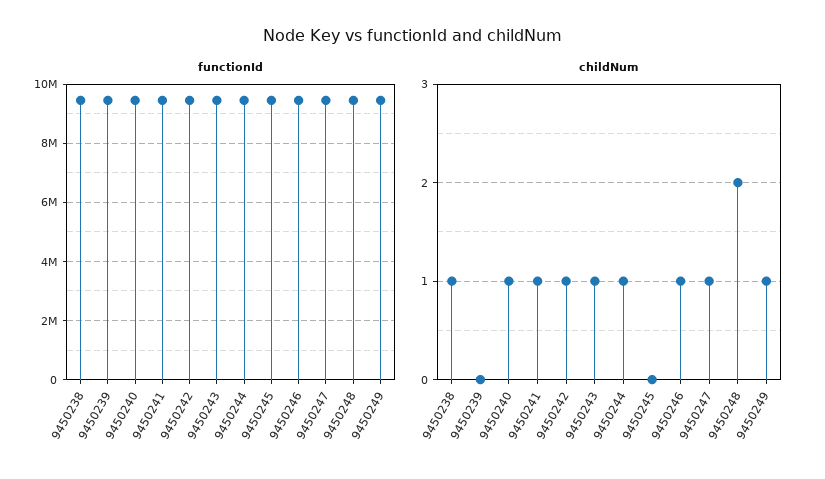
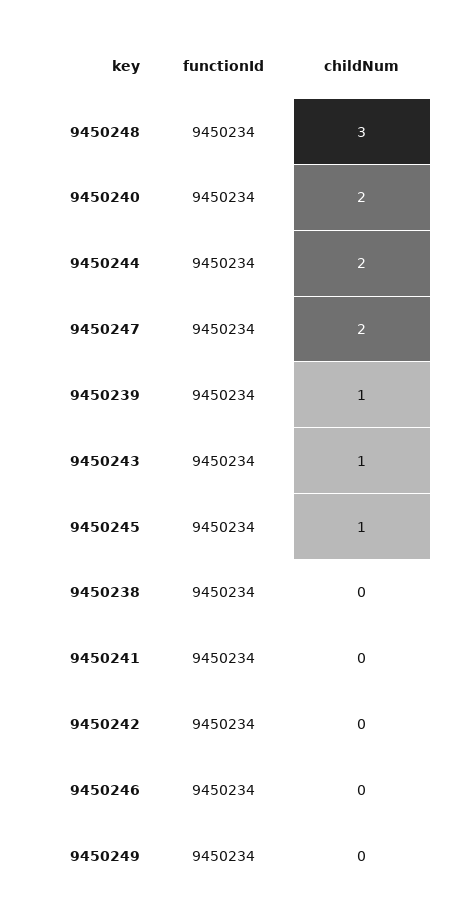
  {
    "functionId": {
      "9450238": 9450234,
      "9450239": 9450234,
      "9450240": 9450234,
      "9450241": 9450234,
      "9450242": 9450234,
      "9450243": 9450234,
      "9450244": 9450234,
      "9450245": 9450234,
      "9450246": 9450234,
      "9450247": 9450234,
      "9450248": 9450234,
      "9450249": 9450234
    },
    "childNum": {
-     "9450238": 1,
+     "9450238": 0,
-     "9450239": 0,
+     "9450239": 1,
-     "9450240": 1,
+     "9450240": 2,
-     "9450241": 1,
+     "9450241": 0,
-     "9450242": 1,
+     "9450242": 0,
      "9450243": 1,
-     "9450244": 1,
+     "9450244": 2,
-     "9450245": 0,
+     "9450245": 1,
-     "9450246": 1,
+     "9450246": 0,
-     "9450247": 1,
+     "9450247": 2,
-     "9450248": 2,
+     "9450248": 3,
-     "9450249": 1
+     "9450249": 0
    }
  }

